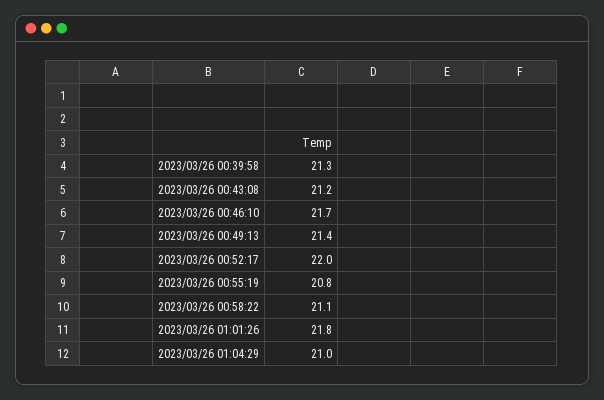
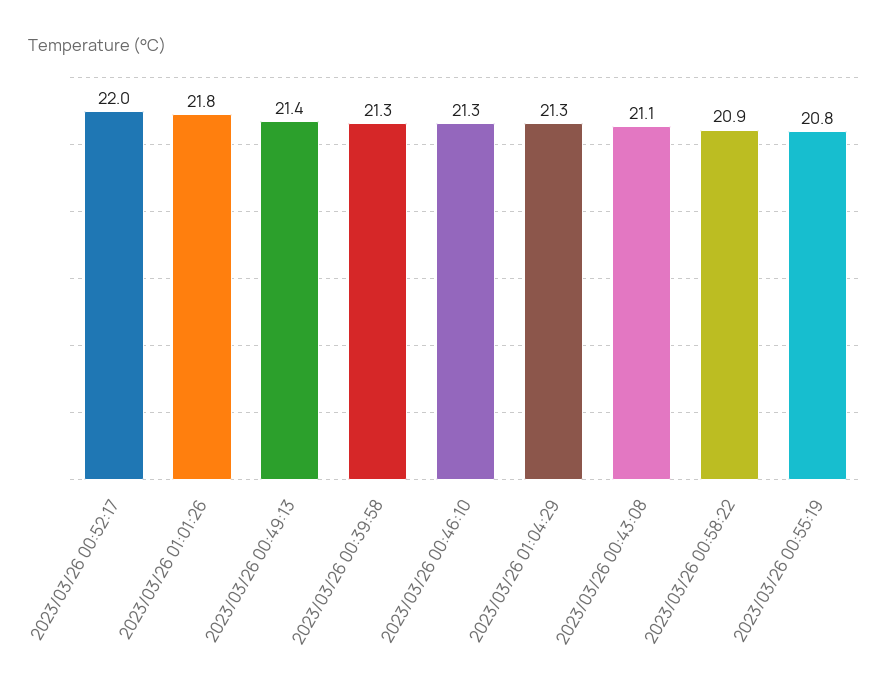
  {
    "2023/03/26 00:39:58": 21.3,
-   "2023/03/26 00:43:08": 21.2,
+   "2023/03/26 00:43:08": 21.1,
-   "2023/03/26 00:46:10": 21.7,
+   "2023/03/26 00:46:10": 21.3,
    "2023/03/26 00:49:13": 21.4,
    "2023/03/26 00:52:17": 22,
    "2023/03/26 00:55:19": 20.8,
-   "2023/03/26 00:58:22": 21.1,
+   "2023/03/26 00:58:22": 20.9,
    "2023/03/26 01:01:26": 21.8,
-   "2023/03/26 01:04:29": 21
+   "2023/03/26 01:04:29": 21.3
  }

